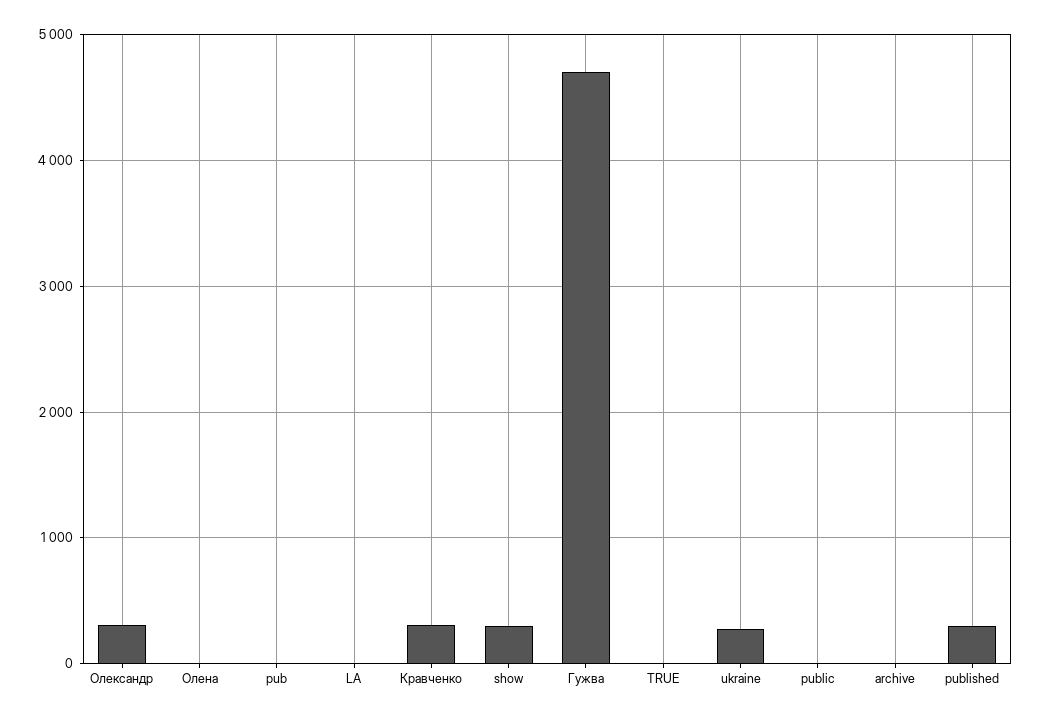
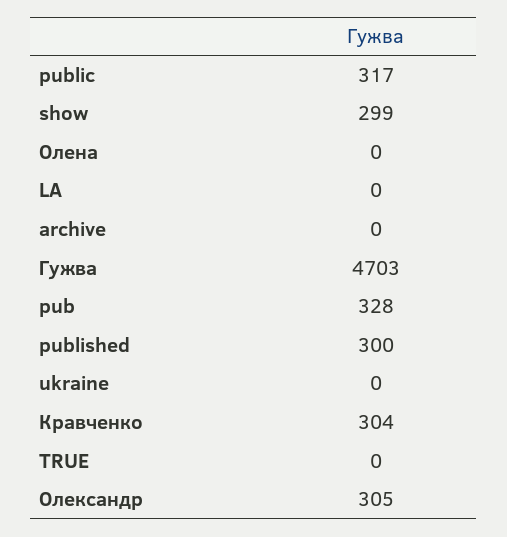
  {
    "Олександр": 305,
    "Олена": 0,
-   "pub": 0,
+   "pub": 328,
    "LA": 0,
    "Кравченко": 304,
    "show": 299,
    "Гужва": 4703,
    "TRUE": 0,
-   "ukraine": 300,
+   "ukraine": 0,
-   "public": 0,
+   "public": 317,
    "archive": 0,
    "published": 300
  }

